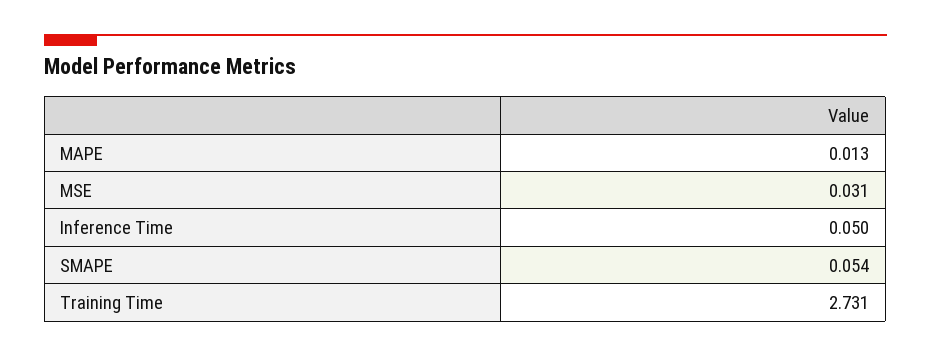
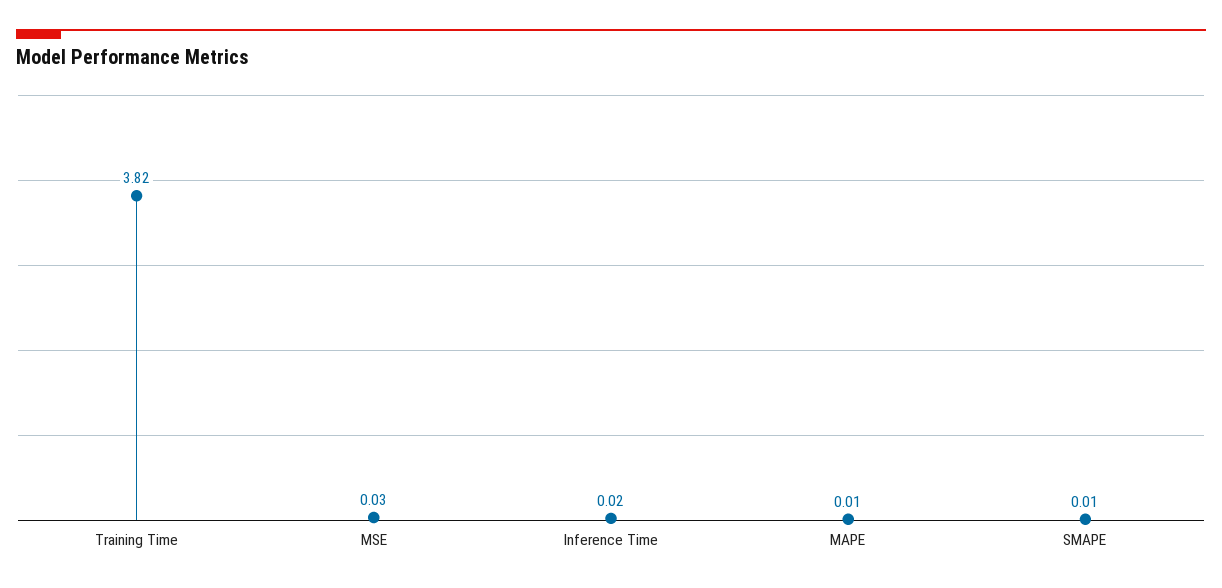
  {
    "MAPE": 0.013,
    "MSE": 0.031,
-   "Inference Time": 0.05,
+   "Inference Time": 0.02,
-   "SMAPE": 0.054,
+   "SMAPE": 0.01,
-   "Training Time": 2.731
+   "Training Time": 3.82
  }

